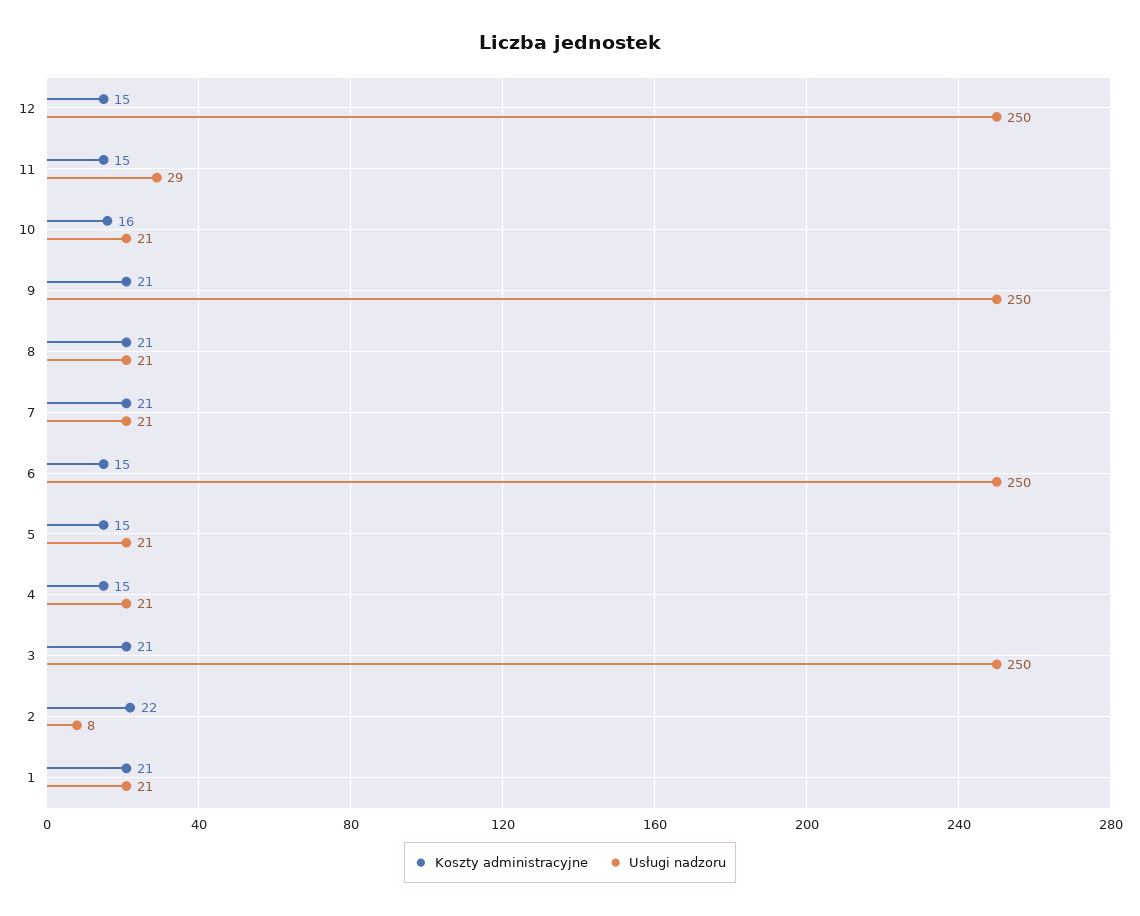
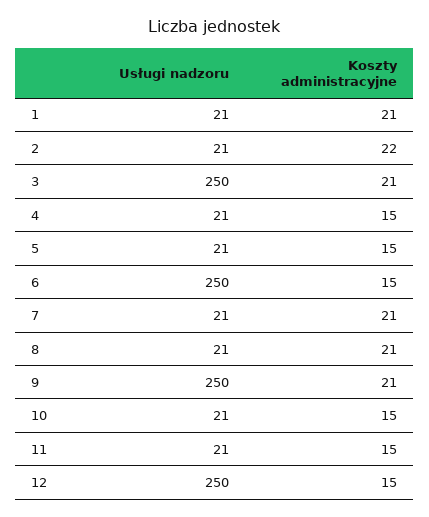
  {
    "Koszty administracyjne": {
      "12": 15,
      "11": 15,
-     "10": 16,
+     "10": 15,
      "9": 21,
      "8": 21,
      "7": 21,
      "6": 15,
      "5": 15,
      "4": 15,
      "3": 21,
      "2": 22,
      "1": 21
    },
    "Usługi nadzoru": {
      "12": 250,
-     "11": 29,
+     "11": 21,
      "10": 21,
      "9": 250,
      "8": 21,
      "7": 21,
      "6": 250,
      "5": 21,
      "4": 21,
      "3": 250,
-     "2": 8,
+     "2": 21,
      "1": 21
    }
  }

